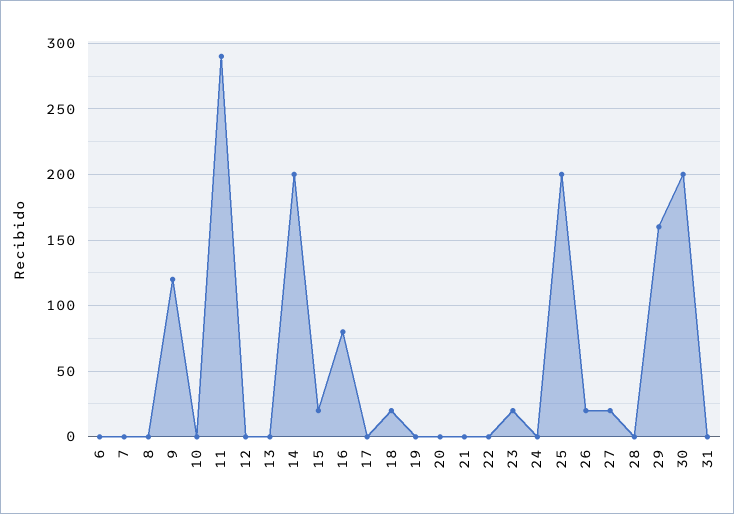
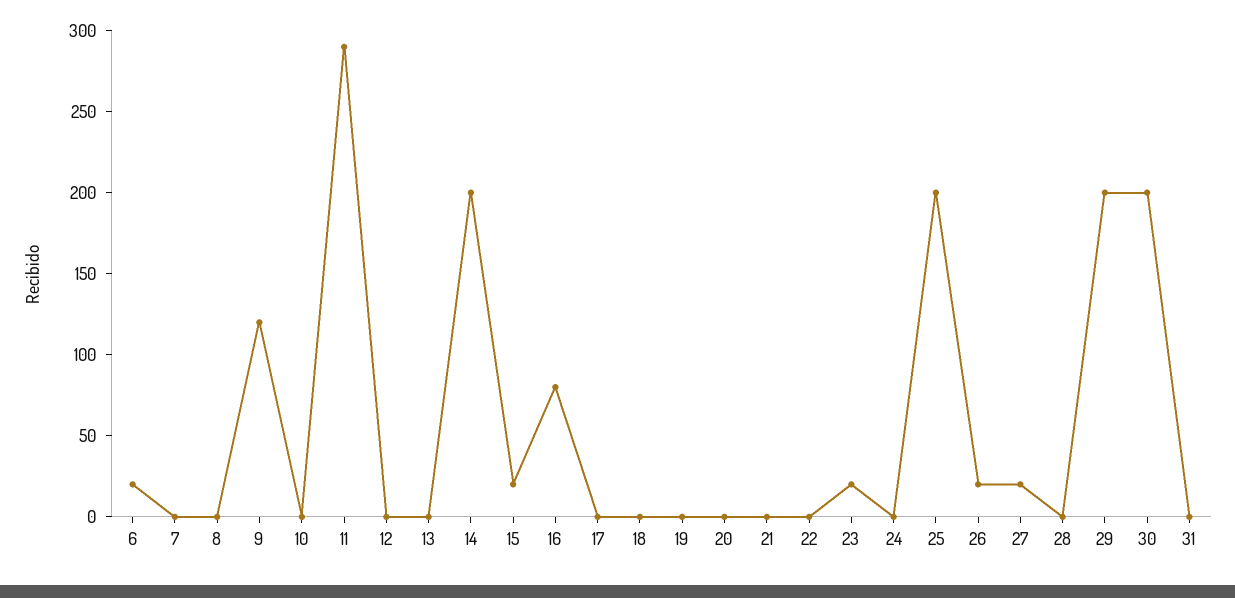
  {
-   "6": 0,
+   "6": 20,
    "7": 0,
    "8": 0,
    "9": 120,
    "10": 0,
    "11": 290,
    "12": 0,
    "13": 0,
    "14": 200,
    "15": 20,
    "16": 80,
    "17": 0,
-   "18": 20,
+   "18": 0,
    "19": 0,
    "20": 0,
    "21": 0,
    "22": 0,
    "23": 20,
    "24": 0,
    "25": 200,
    "26": 20,
    "27": 20,
    "28": 0,
-   "29": 160,
+   "29": 200,
    "30": 200,
    "31": 0
  }

